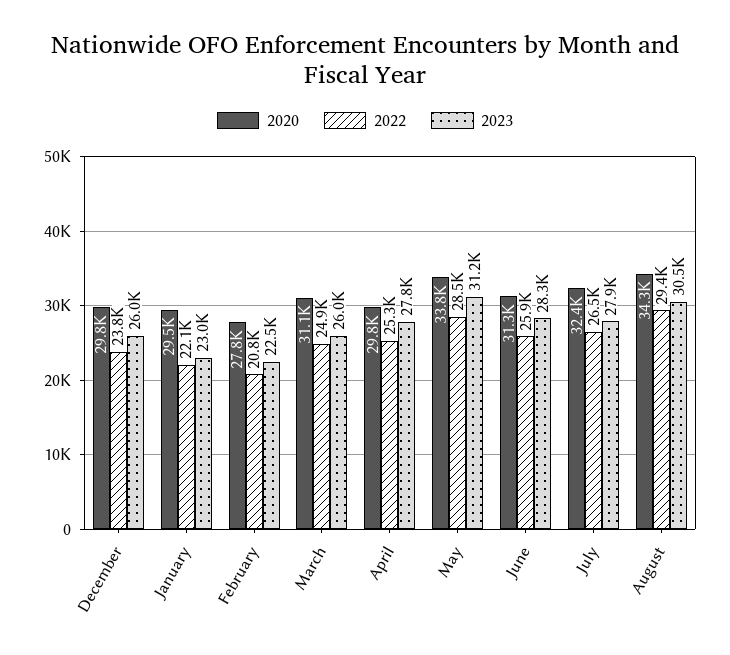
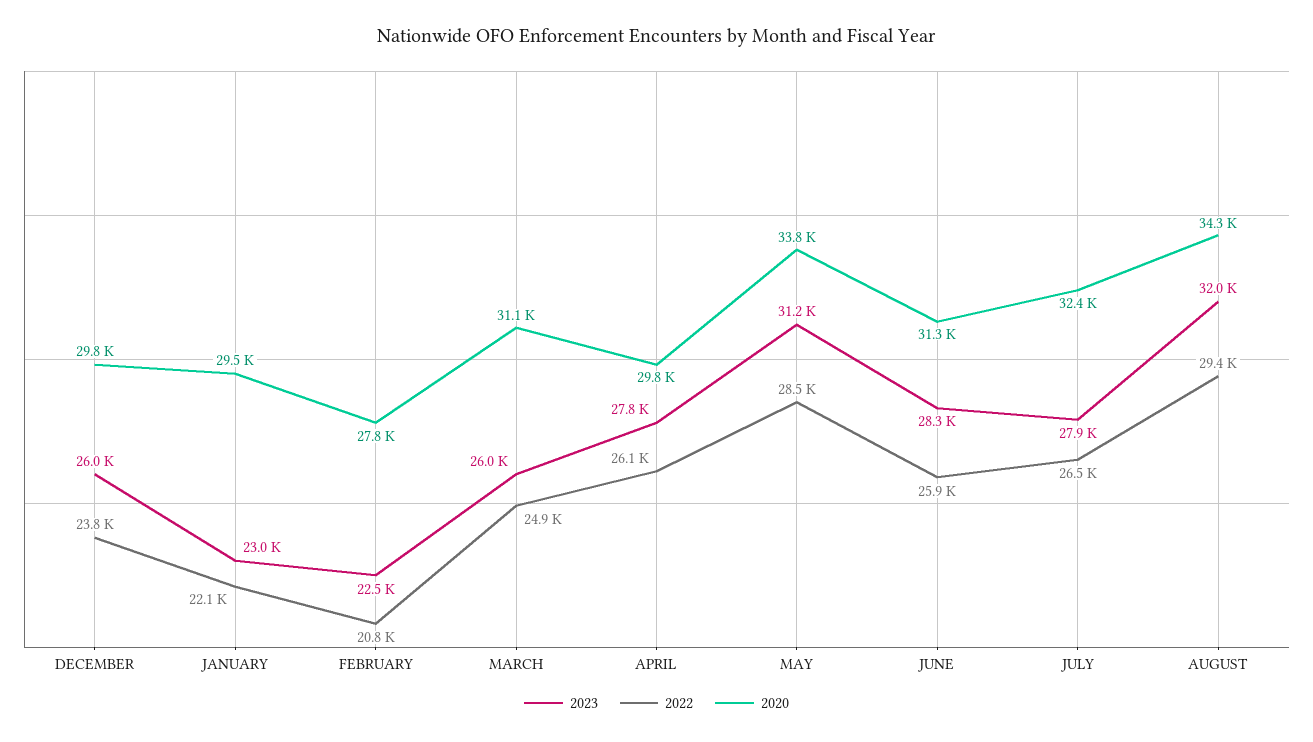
  {
    "2020": {
      "December": 29800,
      "January": 29500,
      "February": 27800,
      "March": 31100,
      "April": 29800,
      "May": 33800,
      "June": 31300,
      "July": 32400,
      "August": 34300
    },
    "2022": {
      "December": 23800,
      "January": 22100,
      "February": 20800,
      "March": 24900,
-     "April": 25300,
+     "April": 26100,
      "May": 28500,
      "June": 25900,
      "July": 26500,
      "August": 29400
    },
    "2023": {
      "December": 26000,
      "January": 23000,
      "February": 22500,
      "March": 26000,
      "April": 27800,
      "May": 31200,
      "June": 28300,
      "July": 27900,
-     "August": 30500
+     "August": 32000
    }
  }

